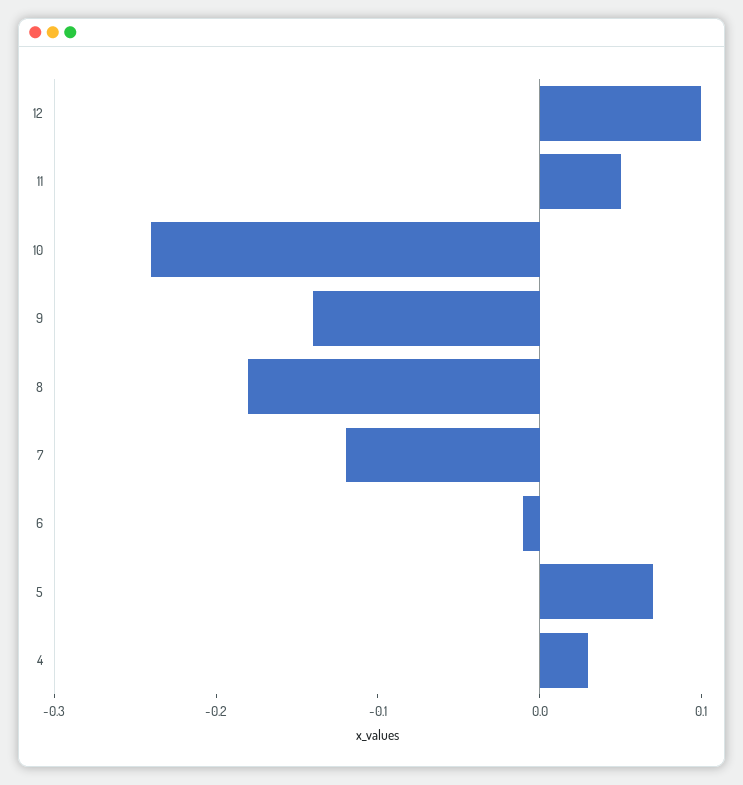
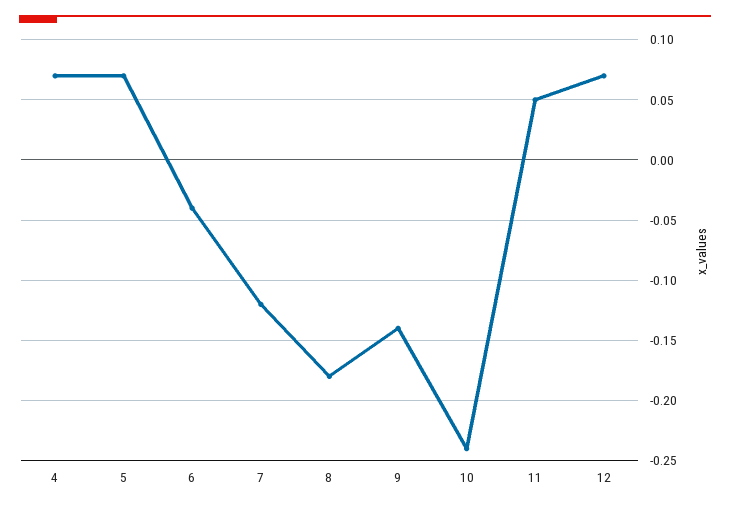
  {
-   "12": 0.1,
+   "12": 0.07,
    "11": 0.05,
    "10": -0.24,
    "9": -0.14,
    "8": -0.18,
    "7": -0.12,
-   "6": -0.01,
+   "6": -0.04,
    "5": 0.07,
-   "4": 0.03
+   "4": 0.07
  }

